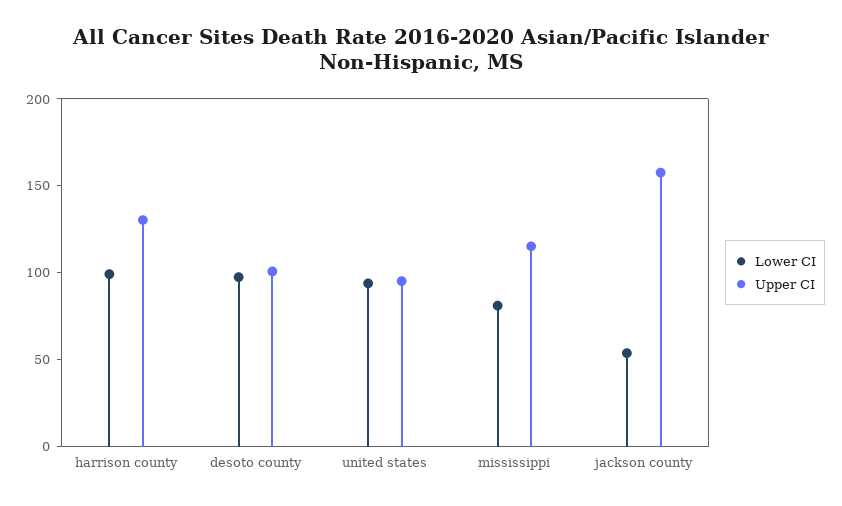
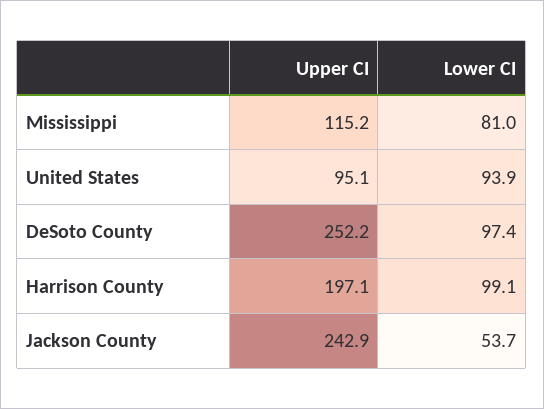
  {
    "Lower CI": {
      "harrison county": 99.1,
      "desoto county": 97.4,
      "united states": 93.9,
      "mississippi": 81,
      "jackson county": 53.7
    },
    "Upper CI": {
-     "harrison county": 130,
+     "harrison county": 197.1,
-     "desoto county": 100,
+     "desoto county": 252.2,
      "united states": 95.1,
      "mississippi": 115.2,
-     "jackson county": 160
+     "jackson county": 242.9
    }
  }

